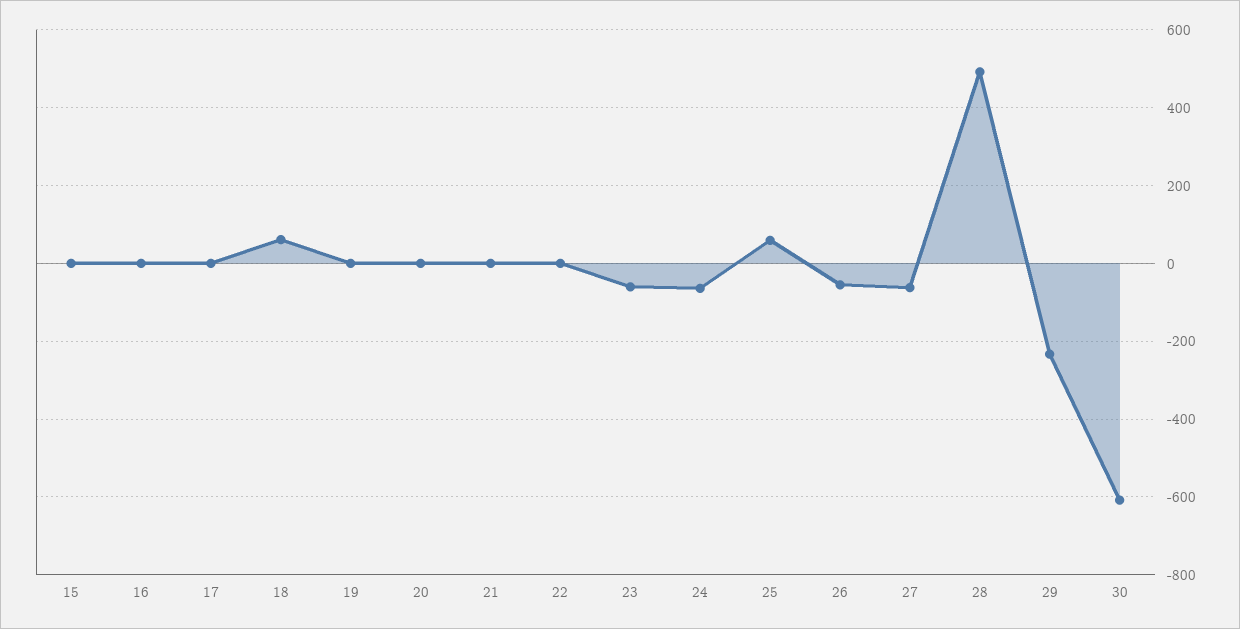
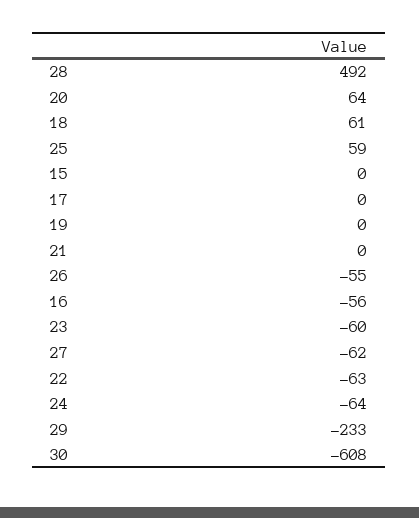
  {
    "15": 0,
-   "16": 0,
+   "16": -56,
    "17": 0,
    "18": 61,
    "19": 0,
-   "20": 0,
+   "20": 64,
    "21": 0,
-   "22": 0,
+   "22": -63,
    "23": -60,
    "24": -64,
    "25": 59,
    "26": -55,
    "27": -62,
    "28": 492,
    "29": -233,
    "30": -608
  }

